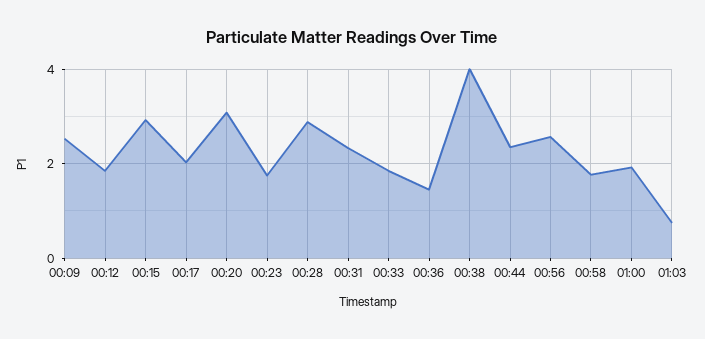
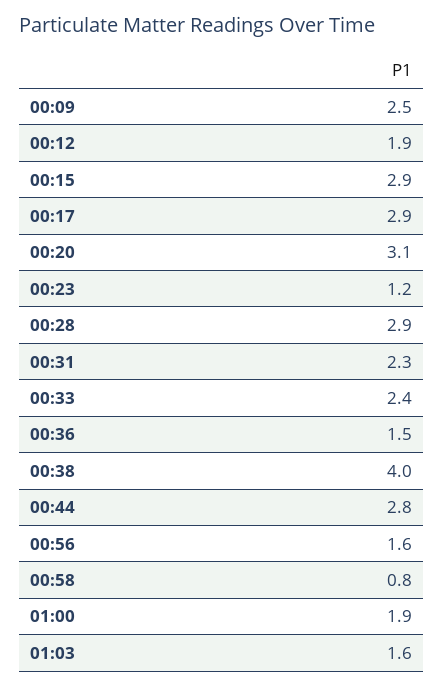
  {
    "00:09": 2.5,
    "00:12": 1.9,
    "00:15": 2.9,
-   "00:17": 2,
+   "00:17": 2.9,
    "00:20": 3.1,
-   "00:23": 1.8,
+   "00:23": 1.2,
    "00:28": 2.9,
    "00:31": 2.3,
-   "00:33": 1.8,
+   "00:33": 2.4,
    "00:36": 1.5,
    "00:38": 4,
-   "00:44": 2.4,
+   "00:44": 2.8,
-   "00:56": 2.6,
+   "00:56": 1.6,
-   "00:58": 1.8,
+   "00:58": 0.8,
    "01:00": 1.9,
-   "01:03": 0.8
+   "01:03": 1.6
  }

